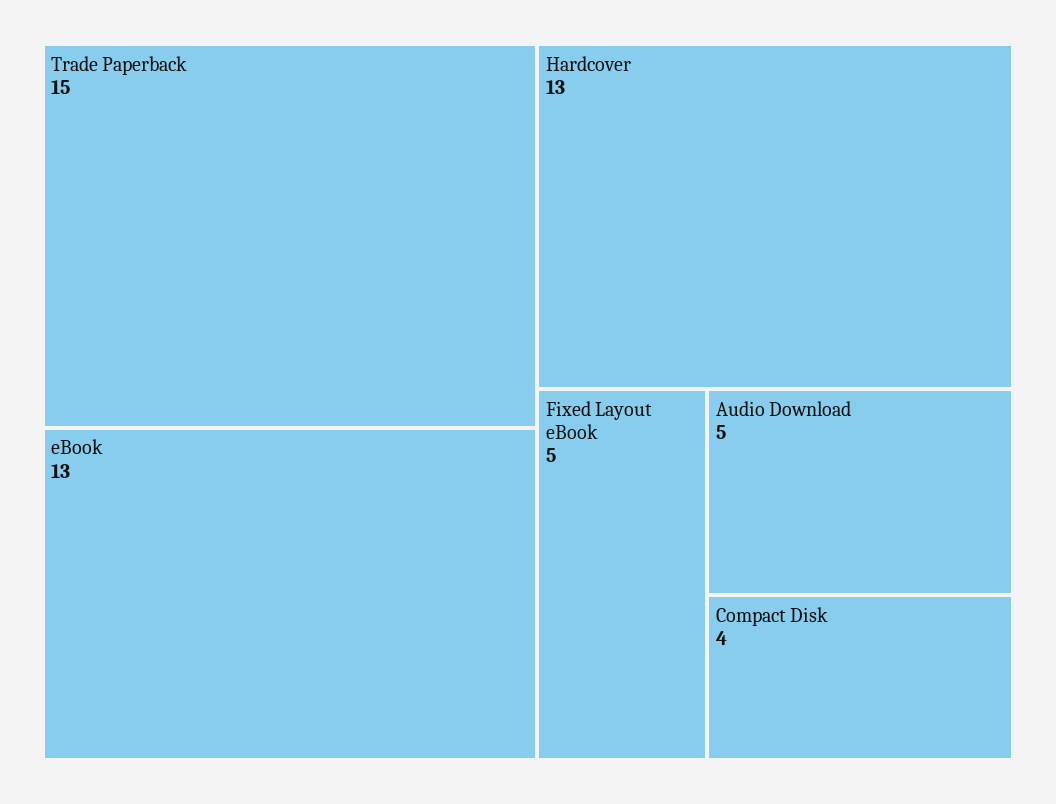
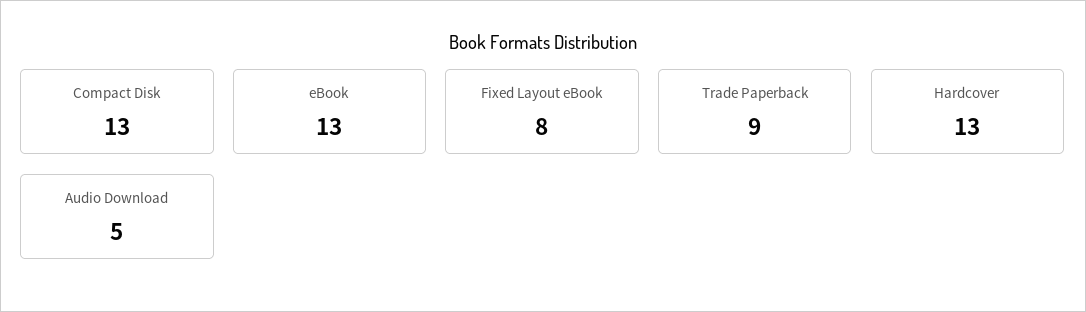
  {
-   "Trade Paperback": 15,
+   "Trade Paperback": 9,
    "eBook": 13,
    "Hardcover": 13,
-   "Fixed Layout eBook": 5,
+   "Fixed Layout eBook": 8,
    "Audio Download": 5,
-   "Compact Disk": 4
+   "Compact Disk": 13
  }

